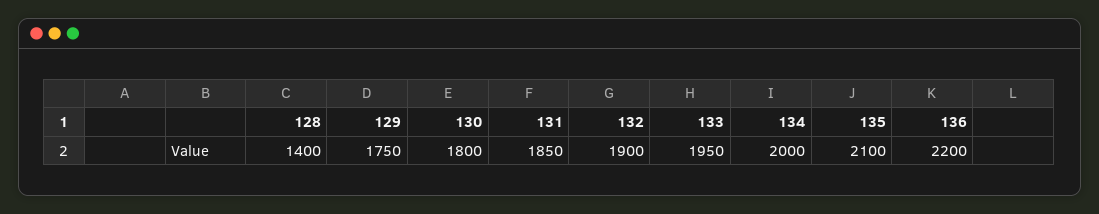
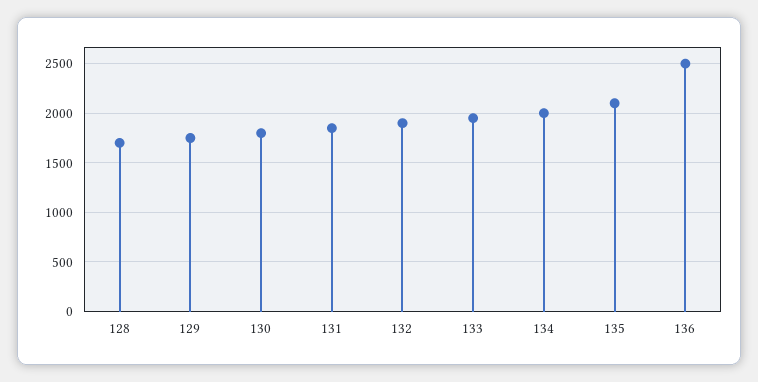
  {
-   "128": 1400,
+   "128": 1700,
    "129": 1750,
    "130": 1800,
    "131": 1850,
    "132": 1900,
    "133": 1950,
    "134": 2000,
    "135": 2100,
-   "136": 2200
+   "136": 2500
  }

